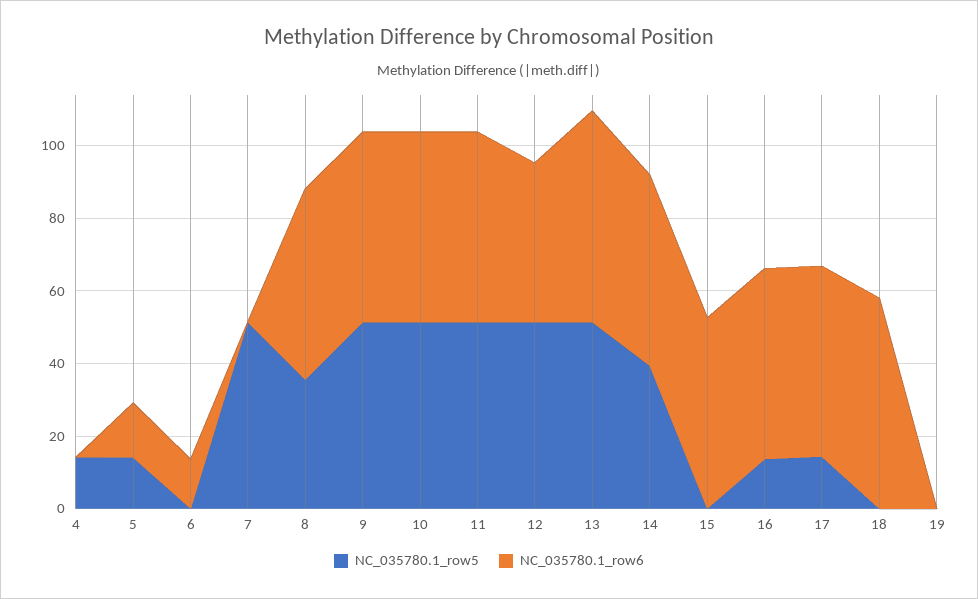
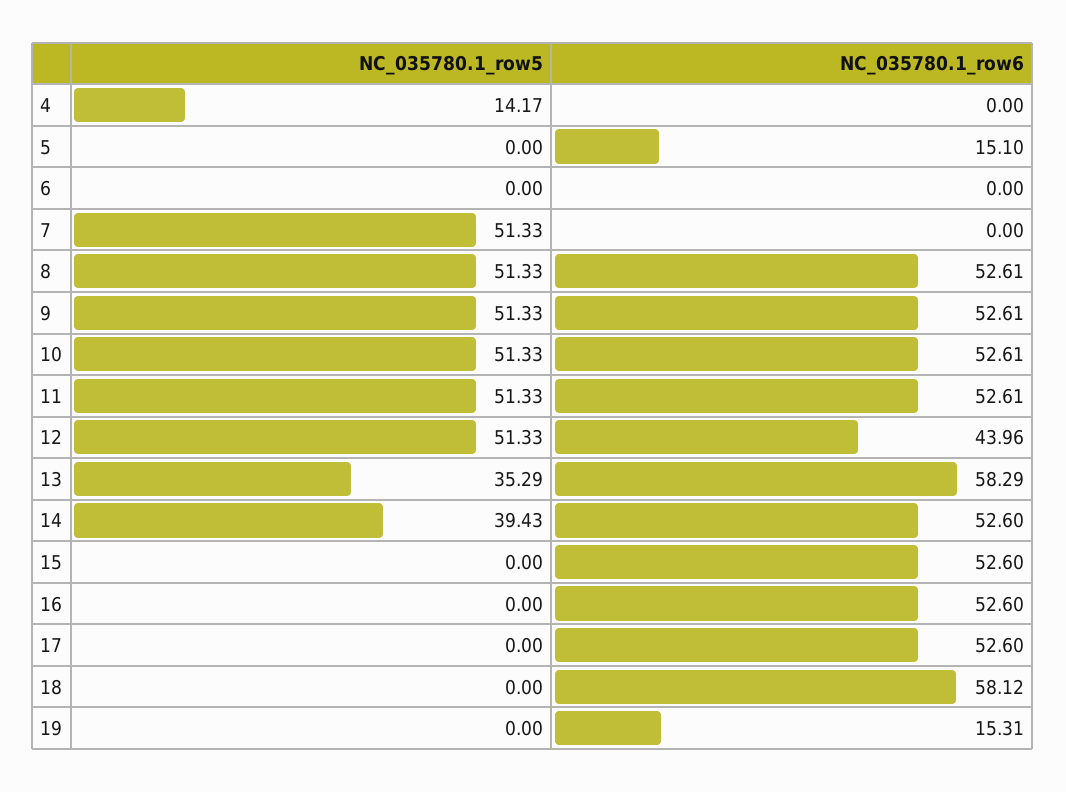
  {
    "NC_035780.1_row5": {
      "4": 14.17,
-     "5": 15,
+     "5": 0,
      "6": 0,
      "7": 51.33,
-     "8": 35,
+     "8": 51.33,
      "9": 51.33,
      "10": 51.33,
      "11": 51.33,
      "12": 51.33,
-     "13": 50,
+     "13": 35.29,
      "14": 39.43,
      "15": 0,
-     "16": 15,
+     "16": 0,
-     "17": 15,
+     "17": 0,
      "18": 0,
      "19": 0
    },
    "NC_035780.1_row6": {
      "4": 0,
      "5": 15.1,
-     "6": 15,
+     "6": 0,
      "7": 0,
      "8": 52.61,
      "9": 52.61,
      "10": 52.61,
      "11": 52.61,
      "12": 43.96,
      "13": 58.29,
      "14": 52.6,
      "15": 52.6,
      "16": 52.6,
      "17": 52.6,
      "18": 58.12,
-     "19": 0
+     "19": 15.31
    }
  }

